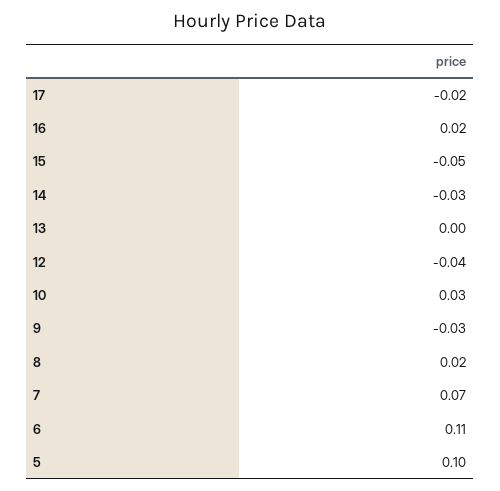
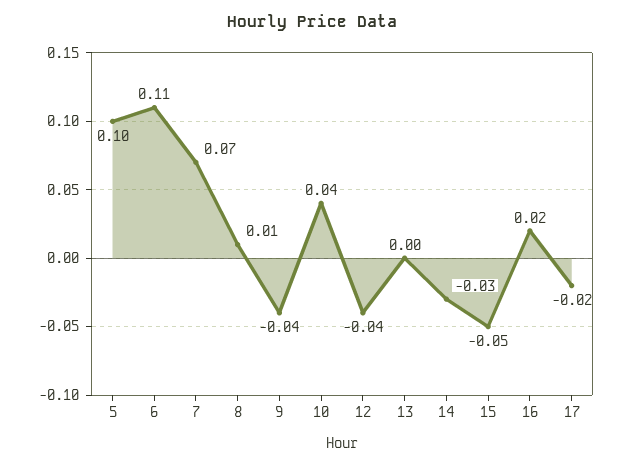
  {
    "17": -0.02,
    "16": 0.02,
    "15": -0.05,
    "14": -0.03,
    "13": 0,
    "12": -0.04,
-   "10": 0.03,
+   "10": 0.04,
-   "9": -0.03,
+   "9": -0.04,
-   "8": 0.02,
+   "8": 0.01,
    "7": 0.07,
    "6": 0.11,
    "5": 0.1
  }

